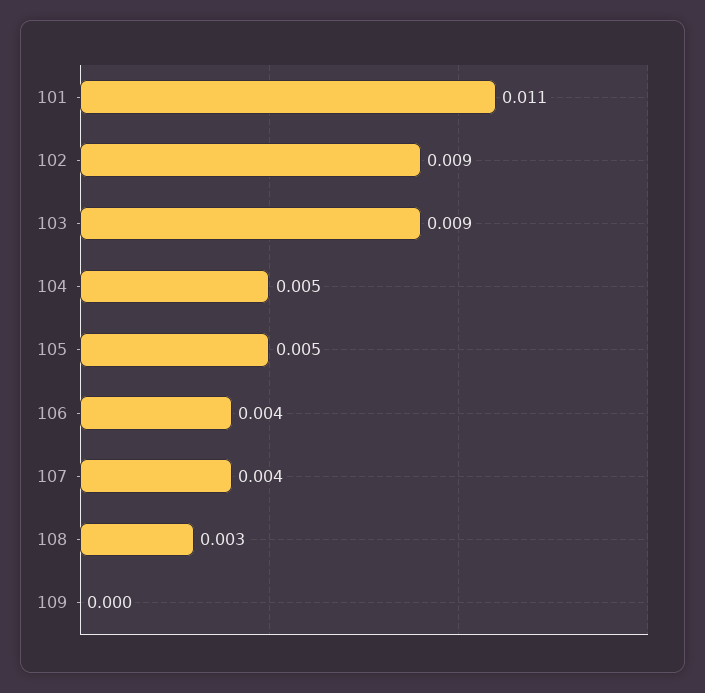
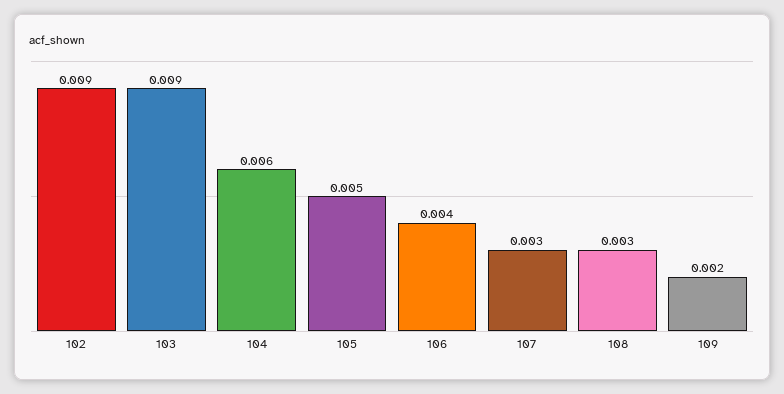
  {
-   "101": 0.011,
    "102": 0.009,
    "103": 0.009,
-   "104": 0.005,
+   "104": 0.006,
    "105": 0.005,
    "106": 0.004,
-   "107": 0.004,
+   "107": 0.003,
    "108": 0.003,
-   "109": 0
+   "109": 0.002
  }

